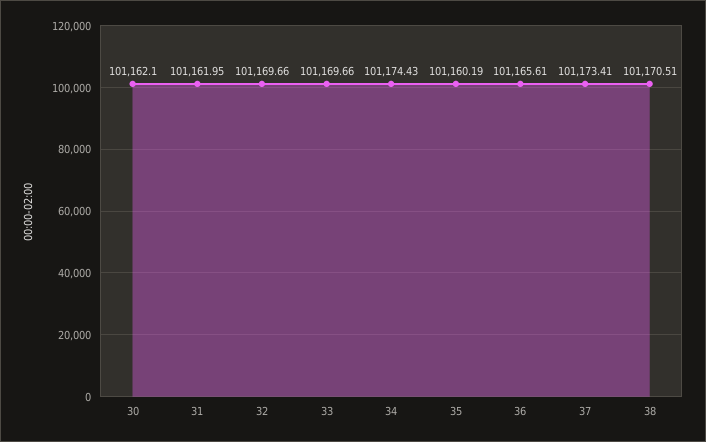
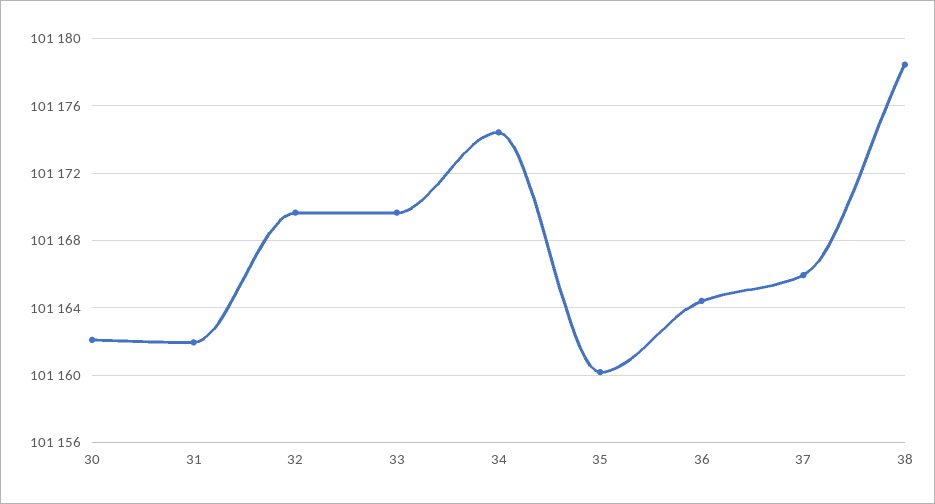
  {
    "30": 101162.1,
    "31": 101161.95,
    "32": 101169.66,
    "33": 101169.66,
    "34": 101174.43,
    "35": 101160.19,
-   "36": 101165.61,
+   "36": 101164.5,
-   "37": 101173.41,
+   "37": 101166,
-   "38": 101170.51
+   "38": 101178.5
  }

